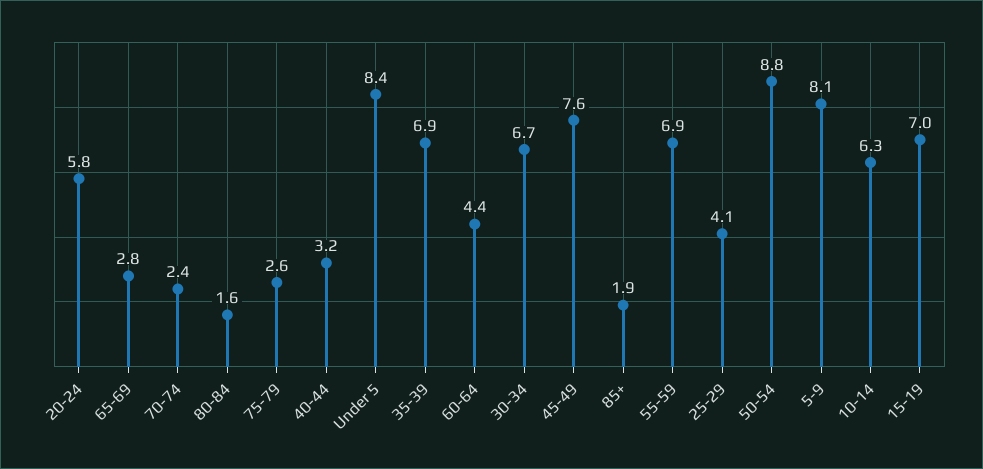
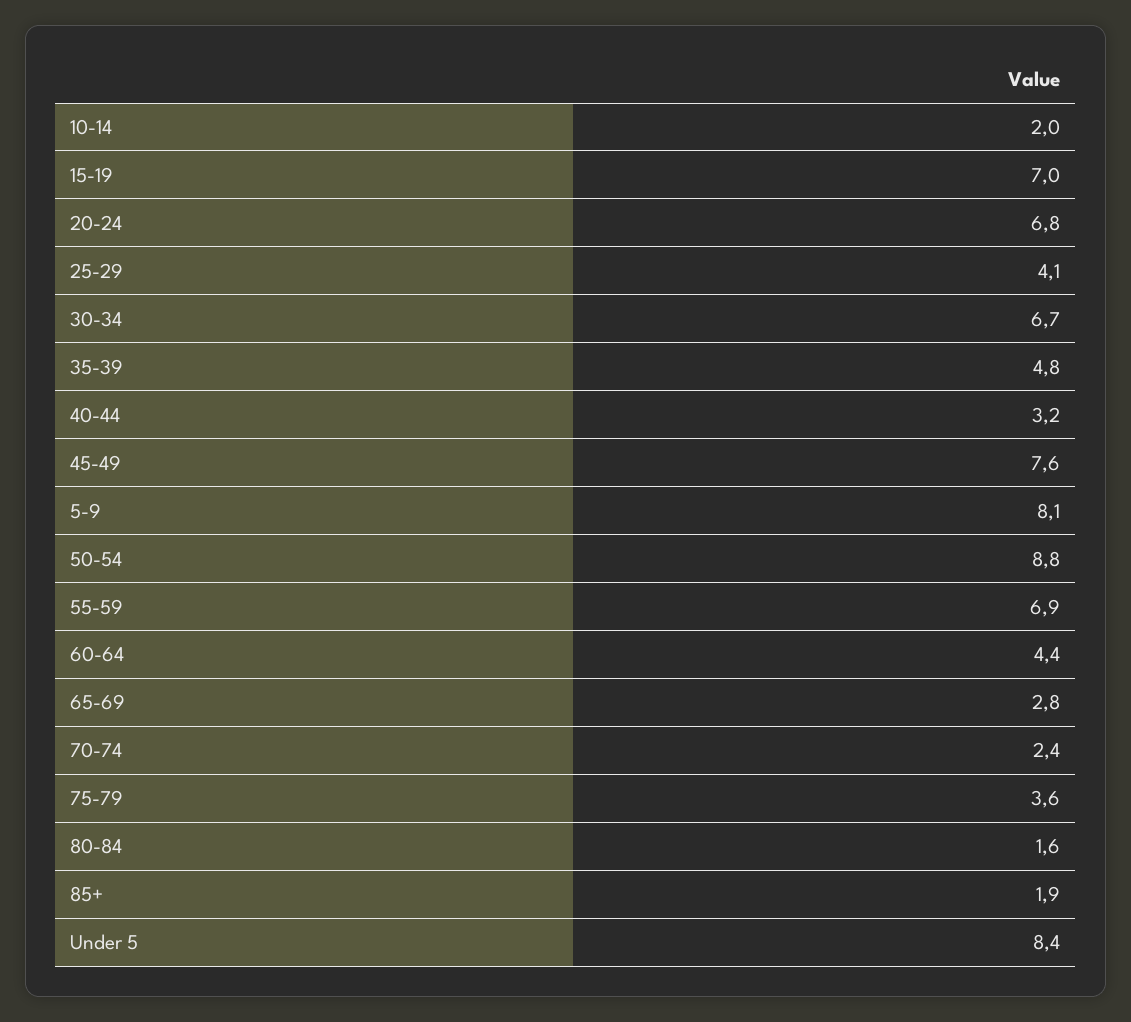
  {
-   "20-24": 5.8,
+   "20-24": 6.8,
    "65-69": 2.8,
    "70-74": 2.4,
    "80-84": 1.6,
-   "75-79": 2.6,
+   "75-79": 3.6,
    "40-44": 3.2,
    "Under 5": 8.4,
-   "35-39": 6.9,
+   "35-39": 4.8,
    "60-64": 4.4,
    "30-34": 6.7,
    "45-49": 7.6,
    "85+": 1.9,
    "55-59": 6.9,
    "25-29": 4.1,
    "50-54": 8.8,
    "5-9": 8.1,
-   "10-14": 6.3,
+   "10-14": 2,
    "15-19": 7
  }

